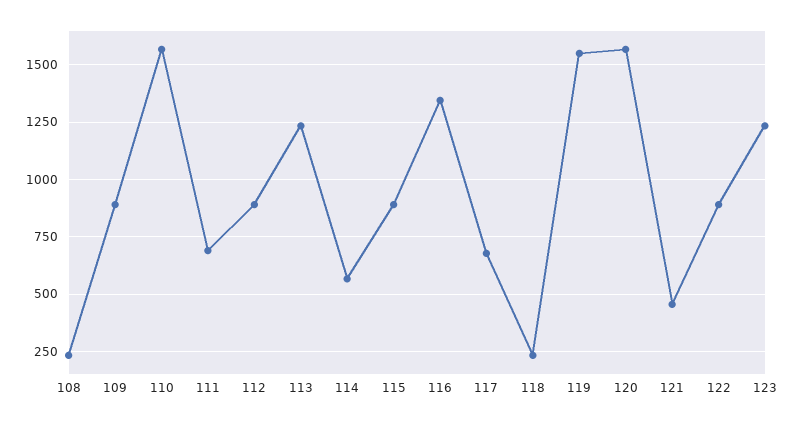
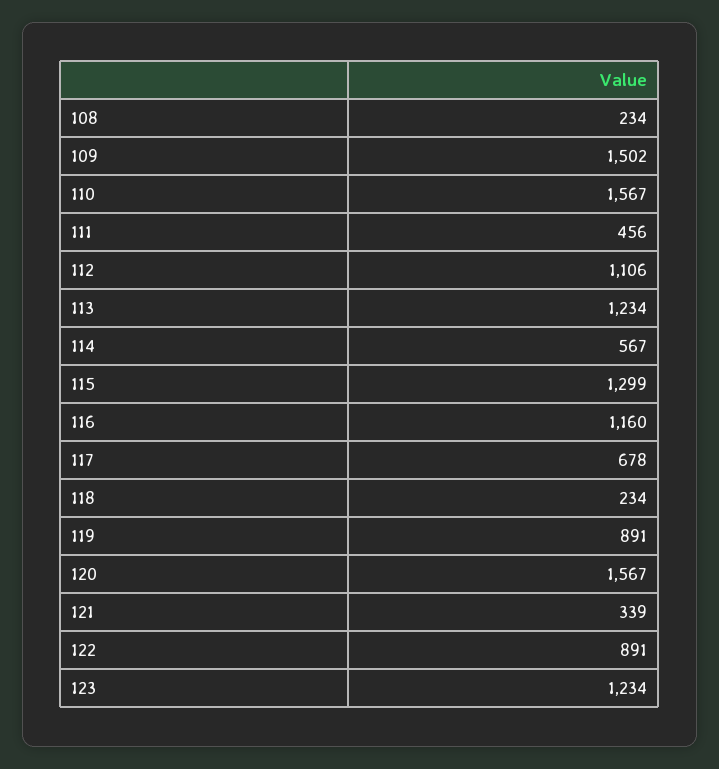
  {
    "108": 234,
-   "109": 900,
+   "109": 1502,
    "110": 1567,
-   "111": 700,
+   "111": 456,
-   "112": 900,
+   "112": 1106,
    "113": 1234,
    "114": 567,
-   "115": 900,
+   "115": 1299,
-   "116": 1350,
+   "116": 1160,
    "117": 678,
    "118": 234,
-   "119": 1550,
+   "119": 891,
    "120": 1567,
-   "121": 450,
+   "121": 339,
    "122": 891,
    "123": 1234
  }

